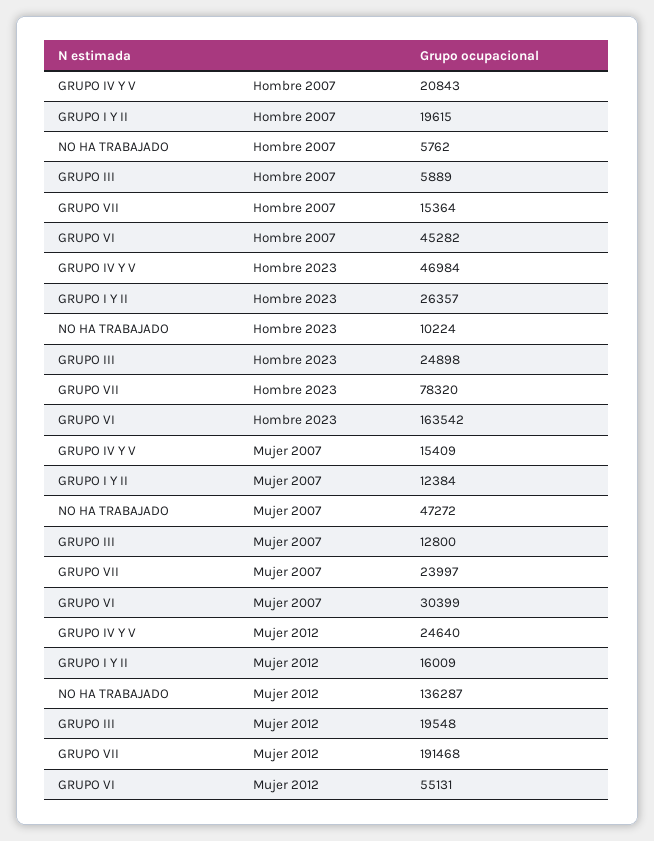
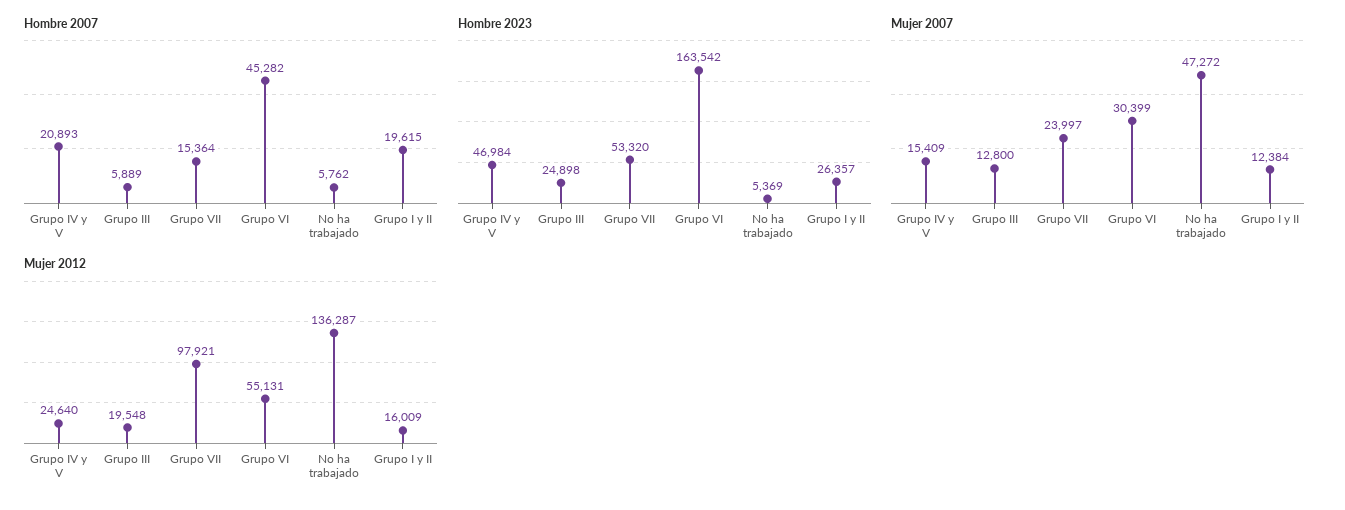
  {
    "Hombre 2007": {
-     "GRUPO IV Y V": 20843,
+     "GRUPO IV Y V": 20893,
      "GRUPO I Y II": 19615,
      "NO HA TRABAJADO": 5762,
      "GRUPO III": 5889,
      "GRUPO VII": 15364,
      "GRUPO VI": 45282
    },
    "Hombre 2023": {
      "GRUPO IV Y V": 46984,
      "GRUPO I Y II": 26357,
-     "NO HA TRABAJADO": 10224,
+     "NO HA TRABAJADO": 5369,
      "GRUPO III": 24898,
-     "GRUPO VII": 78320,
+     "GRUPO VII": 53320,
      "GRUPO VI": 163542
    },
    "Mujer 2007": {
      "GRUPO IV Y V": 15409,
      "GRUPO I Y II": 12384,
      "NO HA TRABAJADO": 47272,
      "GRUPO III": 12800,
      "GRUPO VII": 23997,
      "GRUPO VI": 30399
    },
    "Mujer 2012": {
      "GRUPO IV Y V": 24640,
      "GRUPO I Y II": 16009,
      "NO HA TRABAJADO": 136287,
      "GRUPO III": 19548,
-     "GRUPO VII": 191468,
+     "GRUPO VII": 97921,
      "GRUPO VI": 55131
    }
  }

